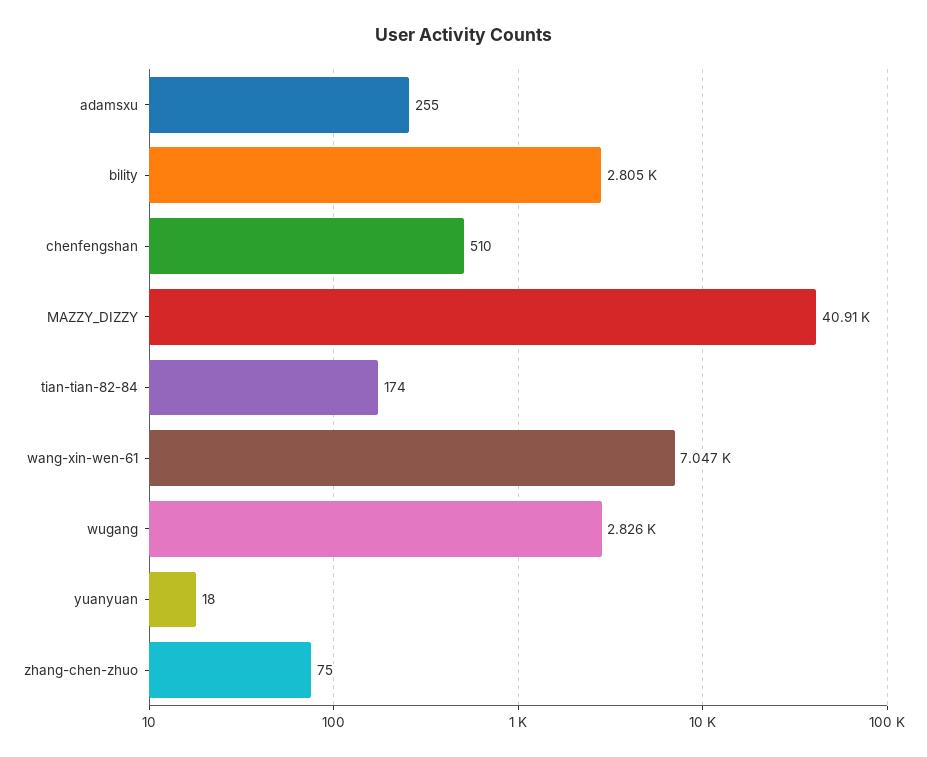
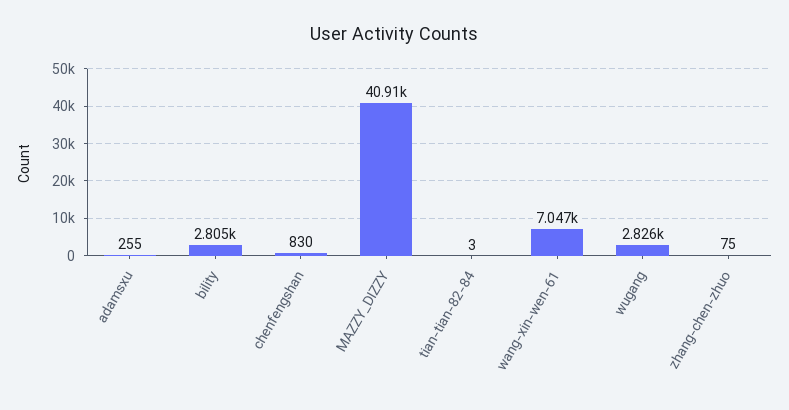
  {
    "adamsxu": 255,
    "bility": 2805,
-   "chenfengshan": 510,
+   "chenfengshan": 830,
    "MAZZY_DIZZY": 40910,
-   "tian-tian-82-84": 174,
+   "tian-tian-82-84": 3,
    "wang-xin-wen-61": 7047,
    "wugang": 2826,
-   "yuanyuan": 18,
    "zhang-chen-zhuo": 75
  }

